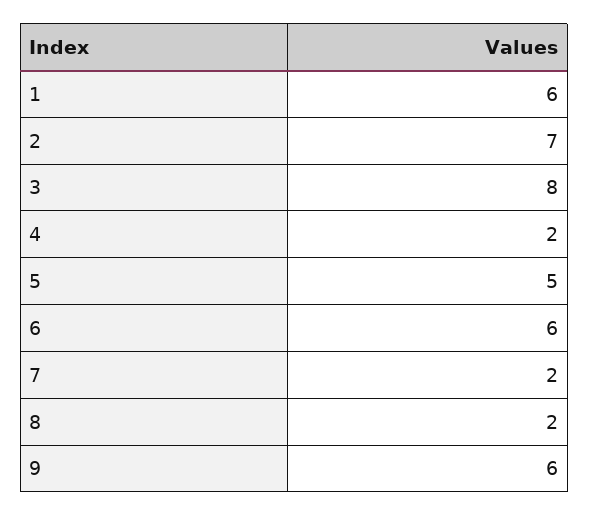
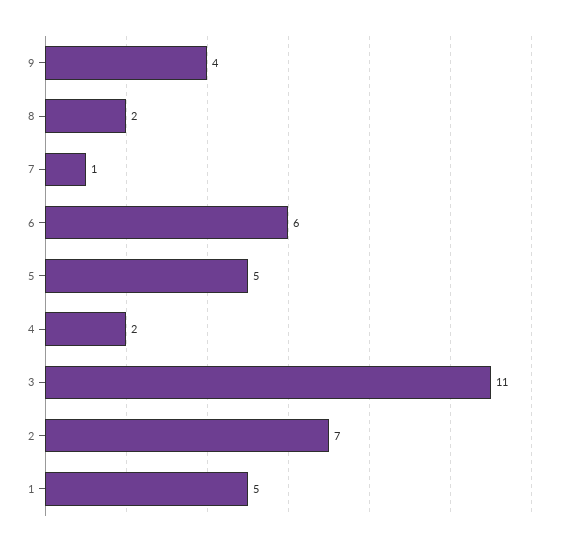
  {
-   "1": 6,
+   "1": 5,
    "2": 7,
-   "3": 8,
+   "3": 11,
    "4": 2,
    "5": 5,
    "6": 6,
-   "7": 2,
+   "7": 1,
    "8": 2,
-   "9": 6
+   "9": 4
  }

